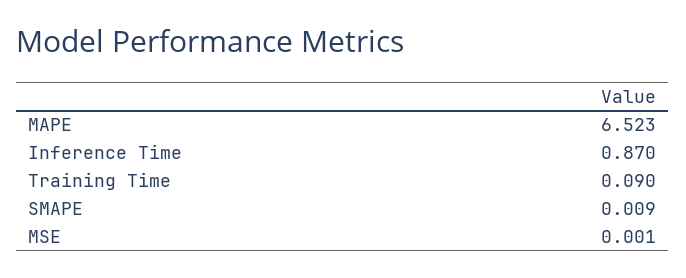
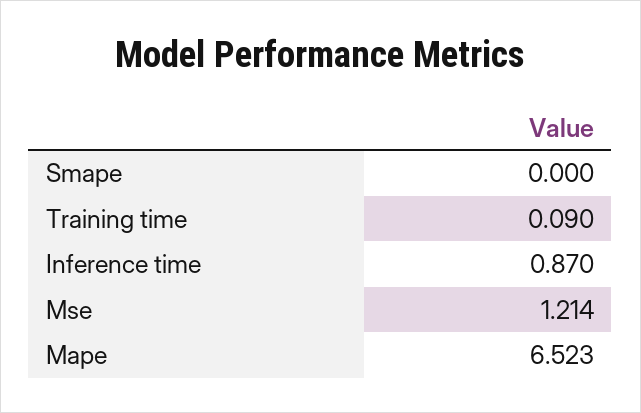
  {
    "MAPE": 6.523,
    "Inference Time": 0.87,
    "Training Time": 0.09,
-   "SMAPE": 0.009,
+   "SMAPE": 0,
-   "MSE": 0.001
+   "MSE": 1.214
  }

